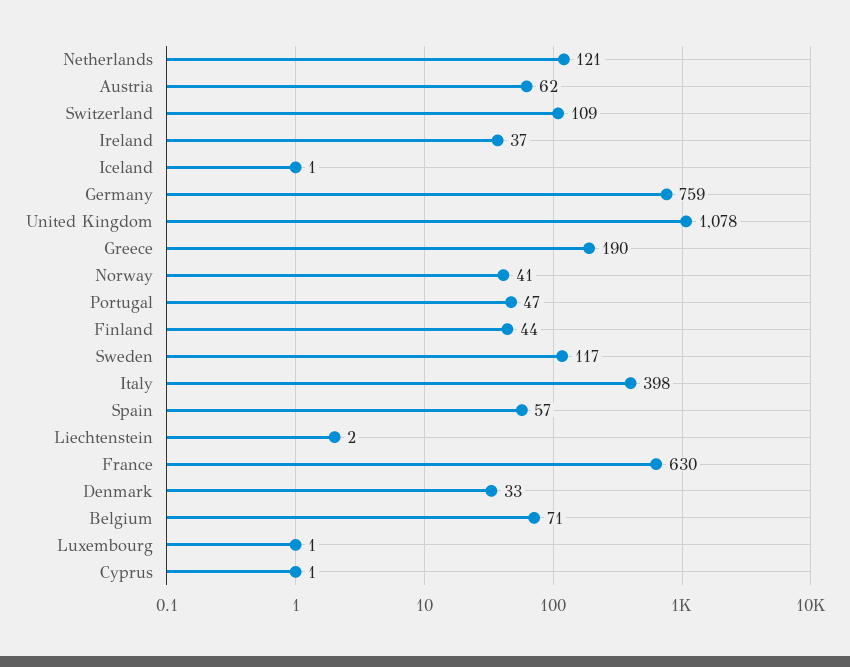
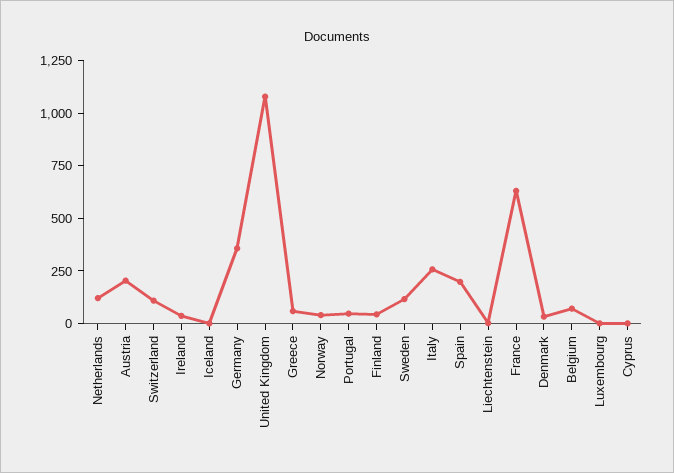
  {
    "Netherlands": 121,
-   "Austria": 62,
+   "Austria": 200,
    "Switzerland": 109,
    "Ireland": 37,
    "Iceland": 1,
-   "Germany": 759,
+   "Germany": 350,
    "United Kingdom": 1078,
-   "Greece": 190,
+   "Greece": 50,
    "Norway": 41,
    "Portugal": 47,
    "Finland": 44,
    "Sweden": 117,
-   "Italy": 398,
+   "Italy": 250,
-   "Spain": 57,
+   "Spain": 200,
    "Liechtenstein": 2,
    "France": 630,
    "Denmark": 33,
    "Belgium": 71,
    "Luxembourg": 1,
    "Cyprus": 1
  }

